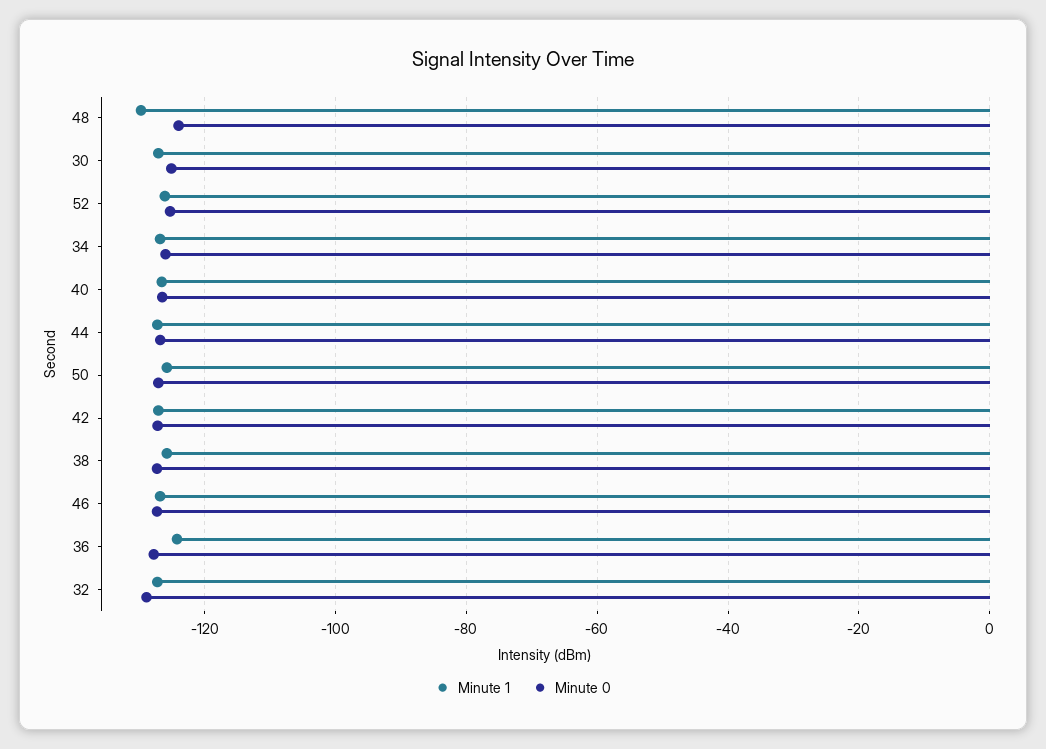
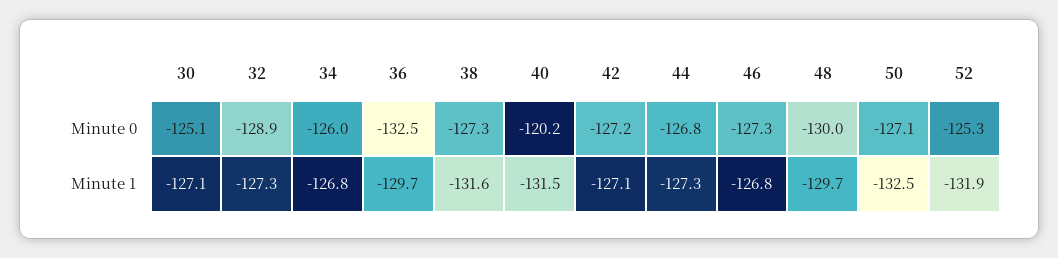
  {
    "Minute 1": {
      "48": -129.7,
      "30": -127.1,
-     "52": -126,
+     "52": -131.9,
      "34": -126.8,
-     "40": -126,
+     "40": -131.5,
      "44": -127.3,
-     "50": -126,
+     "50": -132.5,
      "42": -127.1,
-     "38": -126,
+     "38": -131.6,
      "46": -126.8,
-     "36": -124,
+     "36": -129.7,
      "32": -127.3
    },
    "Minute 0": {
-     "48": -124,
+     "48": -130,
      "30": -125.1,
      "52": -125.3,
      "34": -126,
-     "40": -126,
+     "40": -120.2,
      "44": -126.8,
      "50": -127.1,
      "42": -127.2,
      "38": -127.3,
      "46": -127.3,
-     "36": -128,
+     "36": -132.5,
      "32": -128.9
    }
  }

